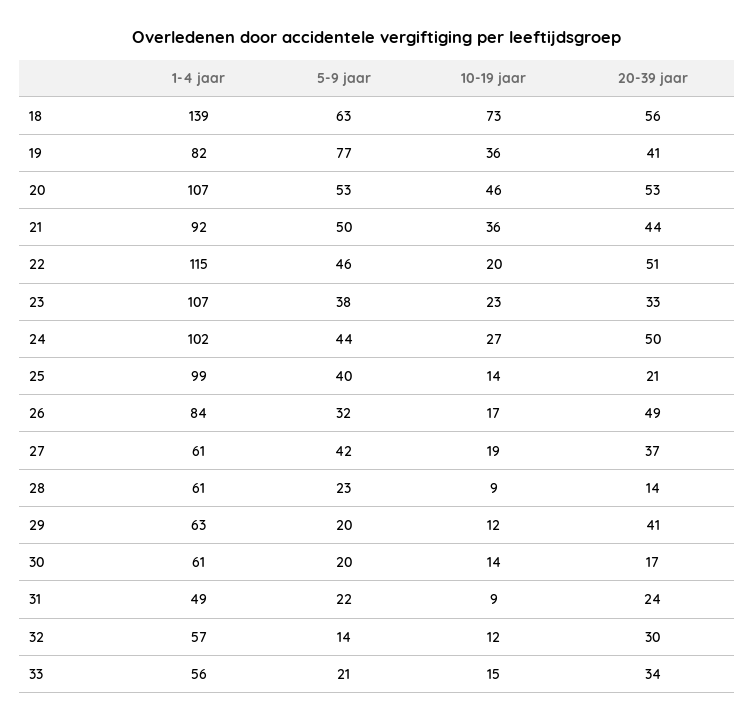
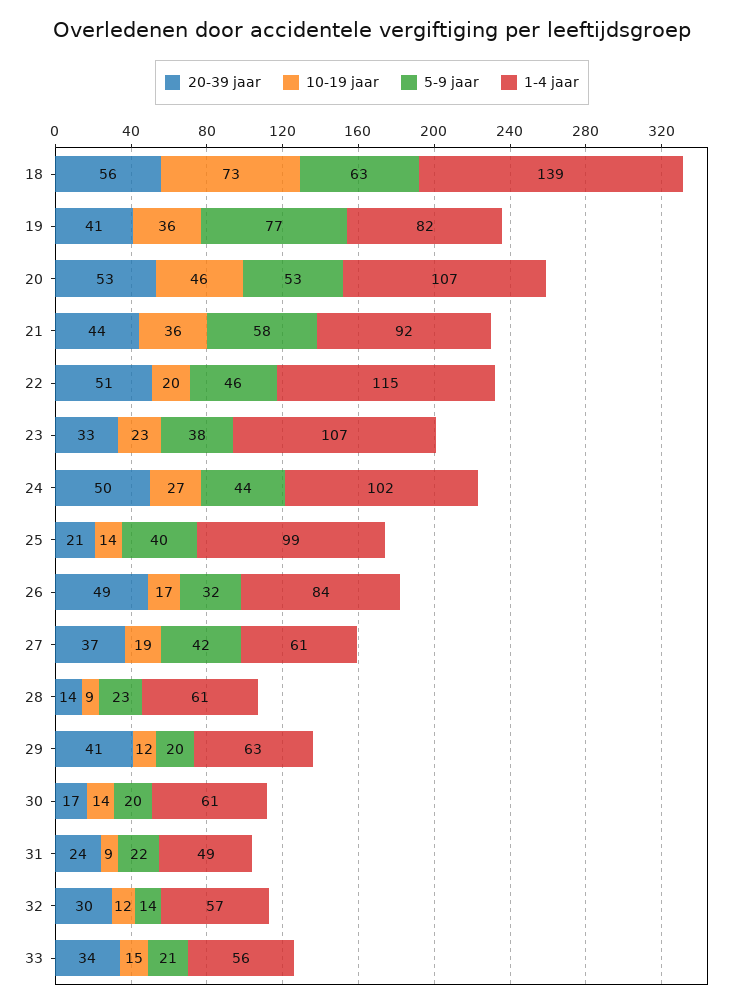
  {
    "1-4 jaar": {
      "18": 139,
      "19": 82,
      "20": 107,
      "21": 92,
      "22": 115,
      "23": 107,
      "24": 102,
      "25": 99,
      "26": 84,
      "27": 61,
      "28": 61,
      "29": 63,
      "30": 61,
      "31": 49,
      "32": 57,
      "33": 56
    },
    "5-9 jaar": {
      "18": 63,
      "19": 77,
      "20": 53,
-     "21": 50,
+     "21": 58,
      "22": 46,
      "23": 38,
      "24": 44,
      "25": 40,
      "26": 32,
      "27": 42,
      "28": 23,
      "29": 20,
      "30": 20,
      "31": 22,
      "32": 14,
      "33": 21
    },
    "10-19 jaar": {
      "18": 73,
      "19": 36,
      "20": 46,
      "21": 36,
      "22": 20,
      "23": 23,
      "24": 27,
      "25": 14,
      "26": 17,
      "27": 19,
      "28": 9,
      "29": 12,
      "30": 14,
      "31": 9,
      "32": 12,
      "33": 15
    },
    "20-39 jaar": {
      "18": 56,
      "19": 41,
      "20": 53,
      "21": 44,
      "22": 51,
      "23": 33,
      "24": 50,
      "25": 21,
      "26": 49,
      "27": 37,
      "28": 14,
      "29": 41,
      "30": 17,
      "31": 24,
      "32": 30,
      "33": 34
    }
  }

